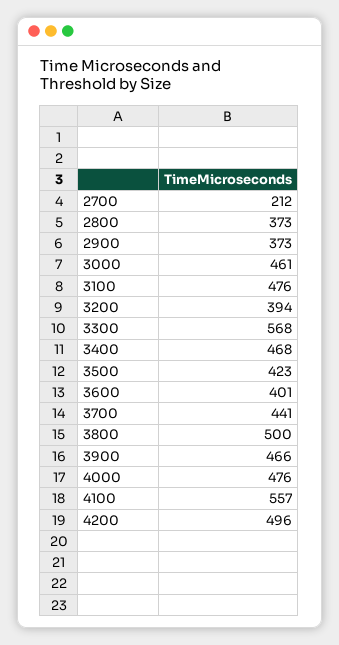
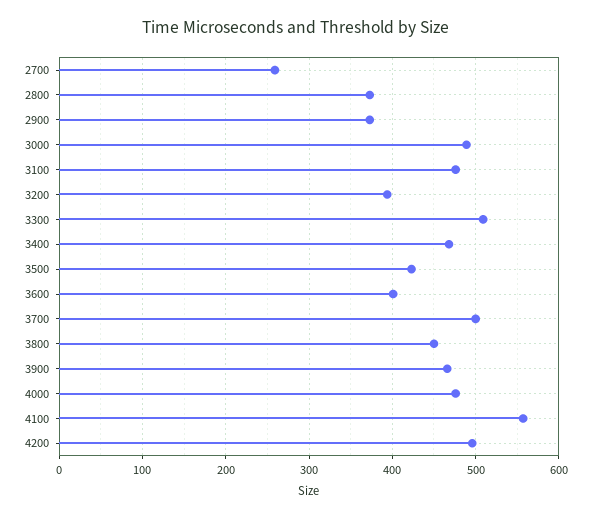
  {
-   "2700": 212,
+   "2700": 260,
    "2800": 373,
    "2900": 373,
-   "3000": 461,
+   "3000": 490,
    "3100": 476,
    "3200": 394,
-   "3300": 568,
+   "3300": 510,
    "3400": 468,
    "3500": 423,
    "3600": 401,
-   "3700": 441,
+   "3700": 500,
-   "3800": 500,
+   "3800": 450,
    "3900": 466,
    "4000": 476,
    "4100": 557,
    "4200": 496
  }

